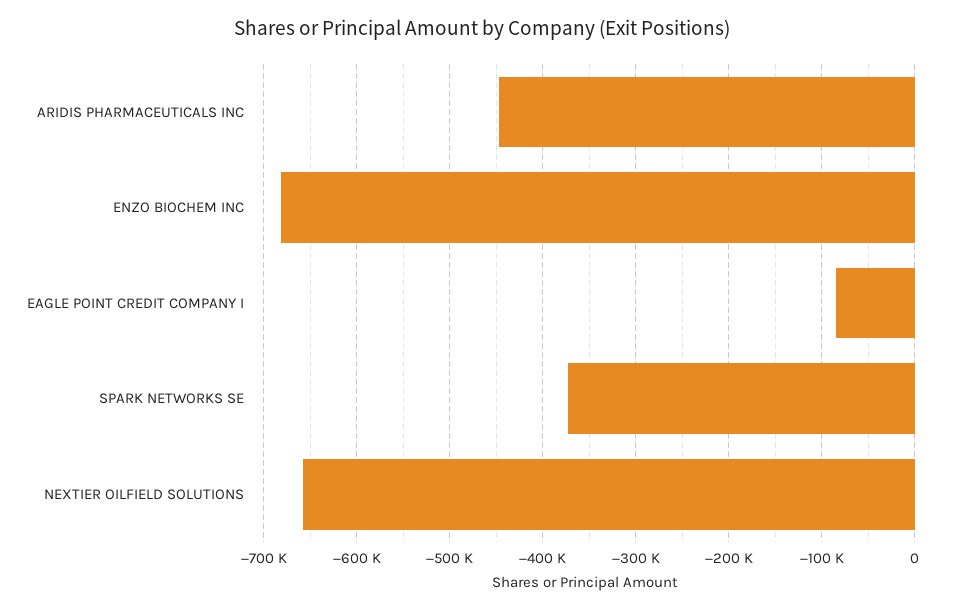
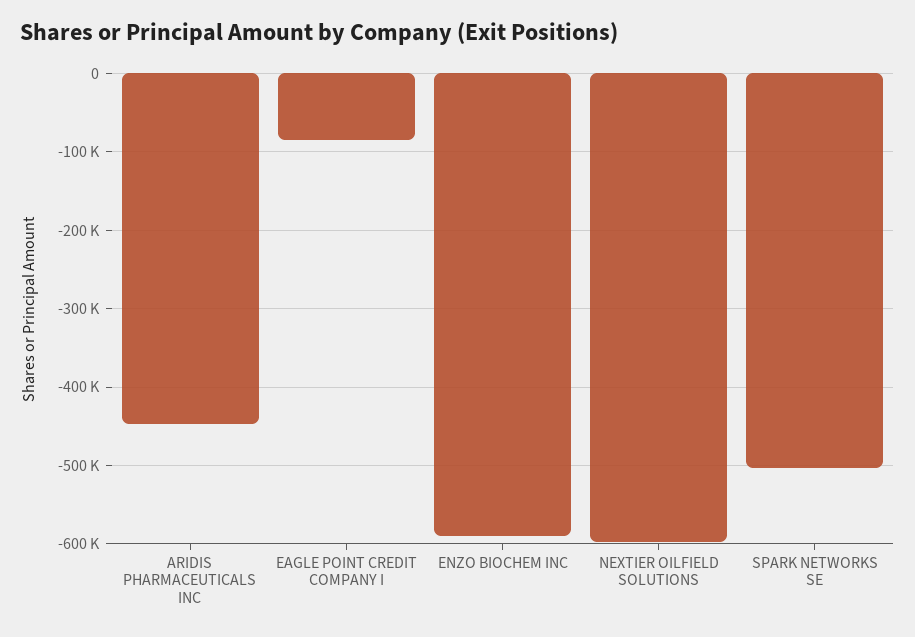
  {
    "ARIDIS PHARMACEUTICALS INC": -450000,
-   "ENZO BIOCHEM INC": -680000,
+   "ENZO BIOCHEM INC": -590000,
    "EAGLE POINT CREDIT COMPANY I": -90000,
-   "SPARK NETWORKS SE": -370000,
+   "SPARK NETWORKS SE": -500000,
-   "NEXTIER OILFIELD SOLUTIONS": -660000
+   "NEXTIER OILFIELD SOLUTIONS": -600000
  }

